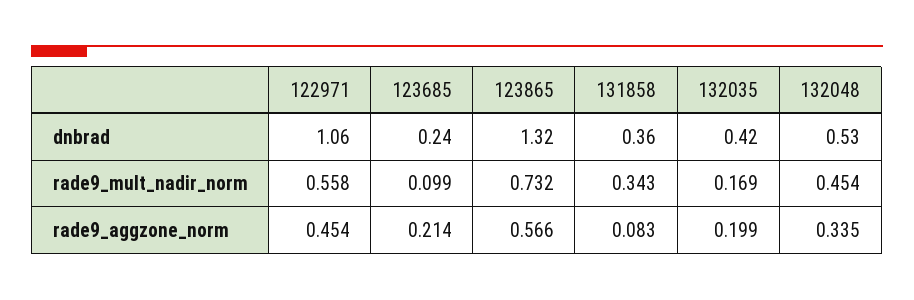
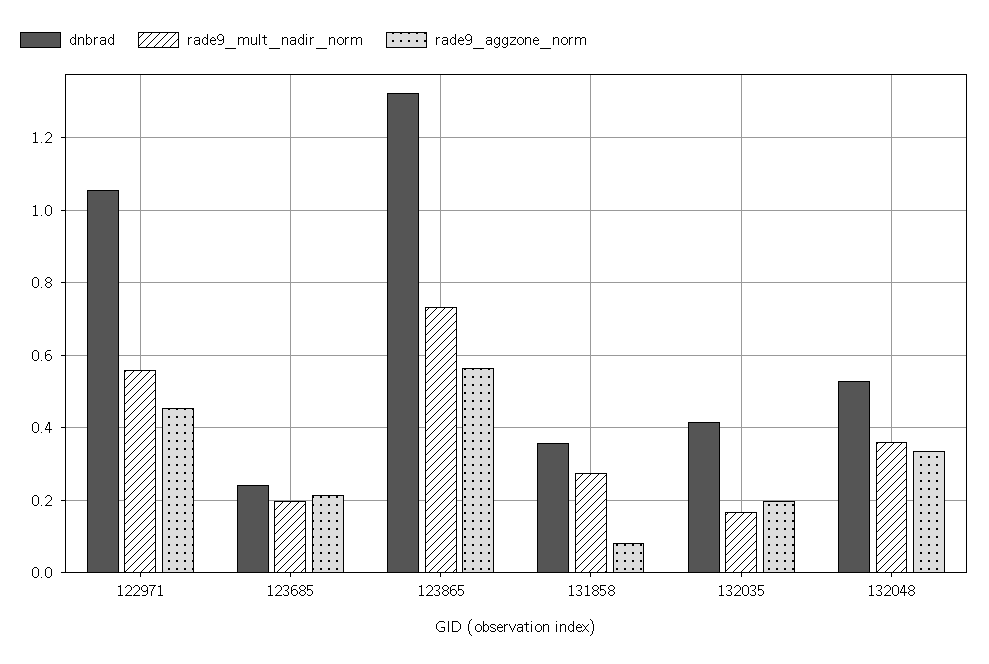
  {
    "dnbrad": {
      "122971": 1.06,
      "123685": 0.24,
      "123865": 1.32,
      "131858": 0.36,
      "132035": 0.42,
      "132048": 0.53
    },
    "rade9_mult_nadir_norm": {
      "122971": 0.558,
-     "123685": 0.099,
+     "123685": 0.2,
      "123865": 0.732,
-     "131858": 0.343,
+     "131858": 0.28,
      "132035": 0.169,
-     "132048": 0.454
+     "132048": 0.36
    },
    "rade9_aggzone_norm": {
      "122971": 0.454,
      "123685": 0.214,
      "123865": 0.566,
      "131858": 0.083,
      "132035": 0.199,
      "132048": 0.335
    }
  }

